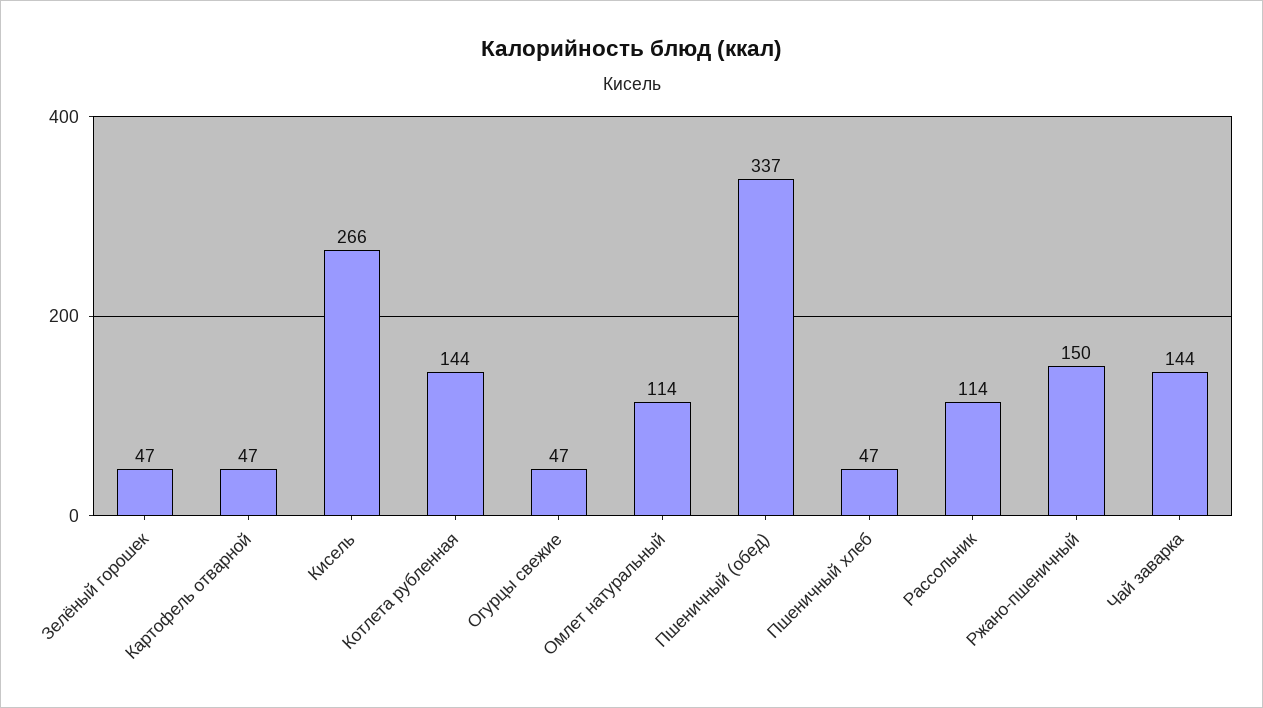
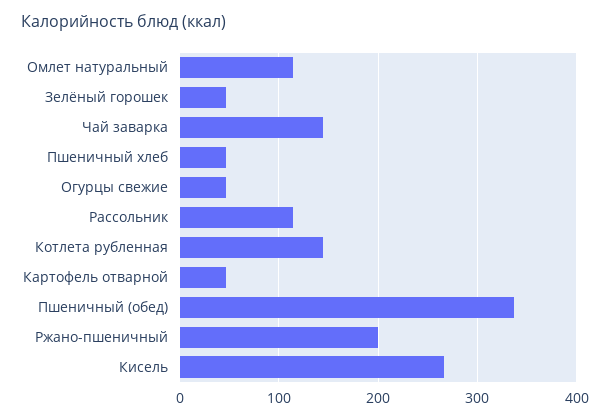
  {
    "Зелёный горошек": 47,
    "Картофель отварной": 47,
    "Кисель": 266,
    "Котлета рубленная": 144,
    "Огурцы свежие": 47,
    "Омлет натуральный": 114,
    "Пшеничный (обед)": 337,
    "Пшеничный хлеб": 47,
    "Рассольник": 114,
-   "Ржано-пшеничный": 150,
+   "Ржано-пшеничный": 200,
    "Чай заварка": 144
  }

